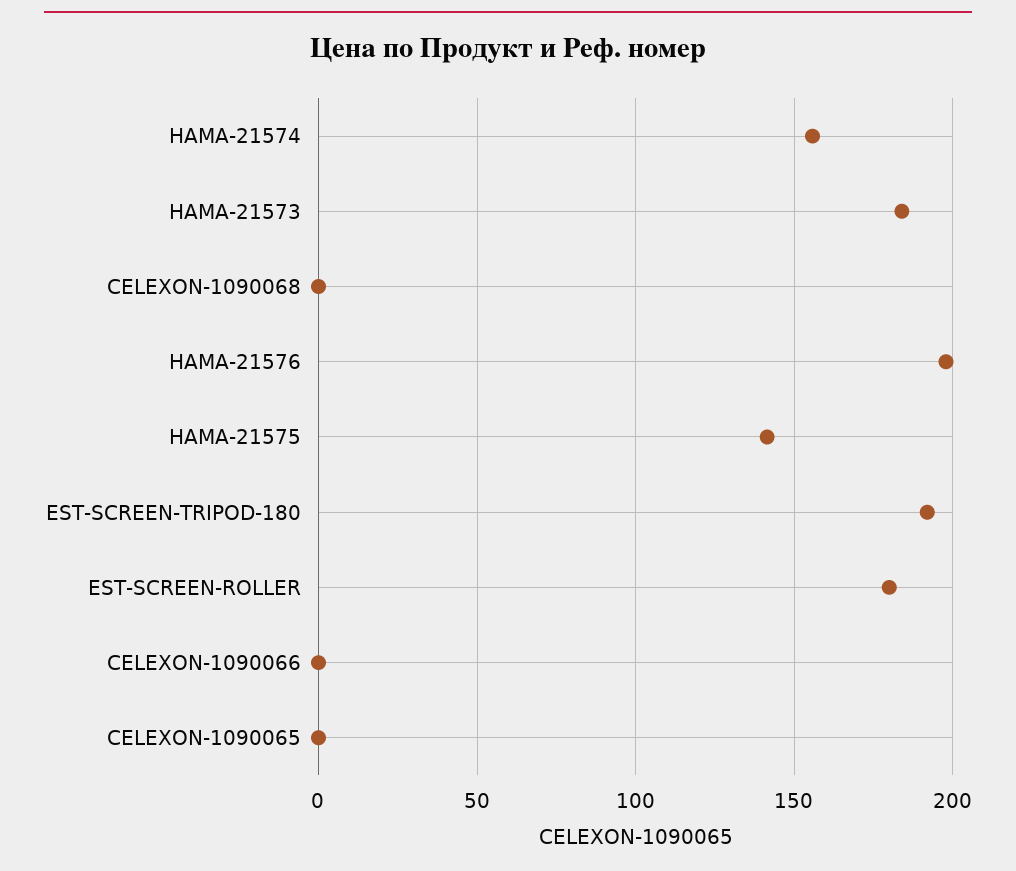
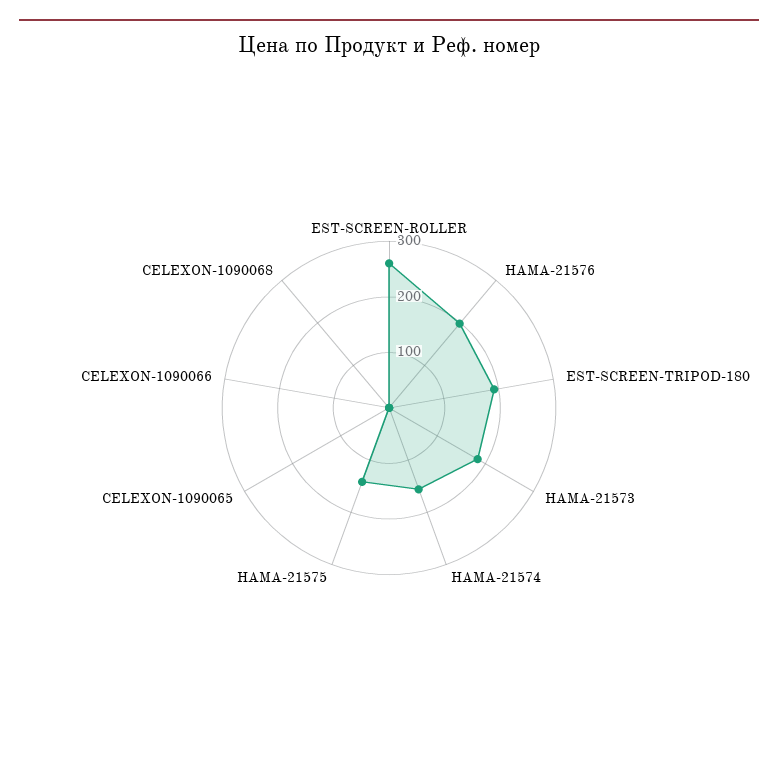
  {
    "HAMA-21574": 155,
    "HAMA-21573": 185,
    "CELEXON-1090068": 0,
    "HAMA-21576": 200,
    "HAMA-21575": 140,
    "EST-SCREEN-TRIPOD-180": 190,
-   "EST-SCREEN-ROLLER": 180,
+   "EST-SCREEN-ROLLER": 260,
    "CELEXON-1090066": 0,
    "CELEXON-1090065": 0
  }

